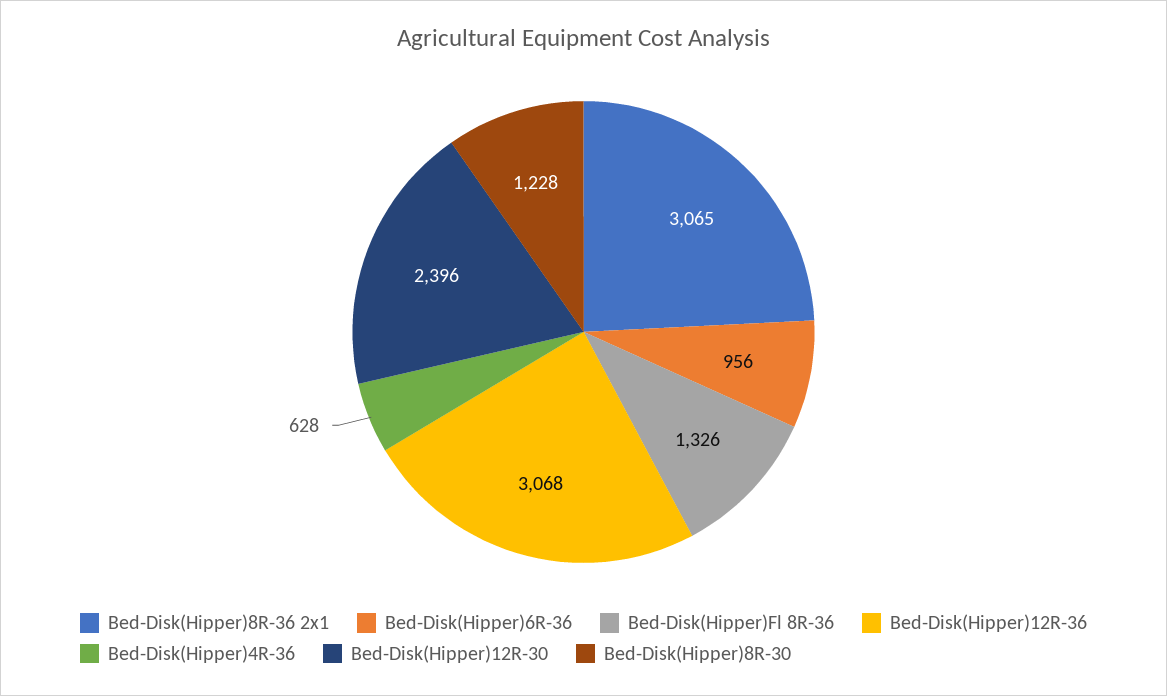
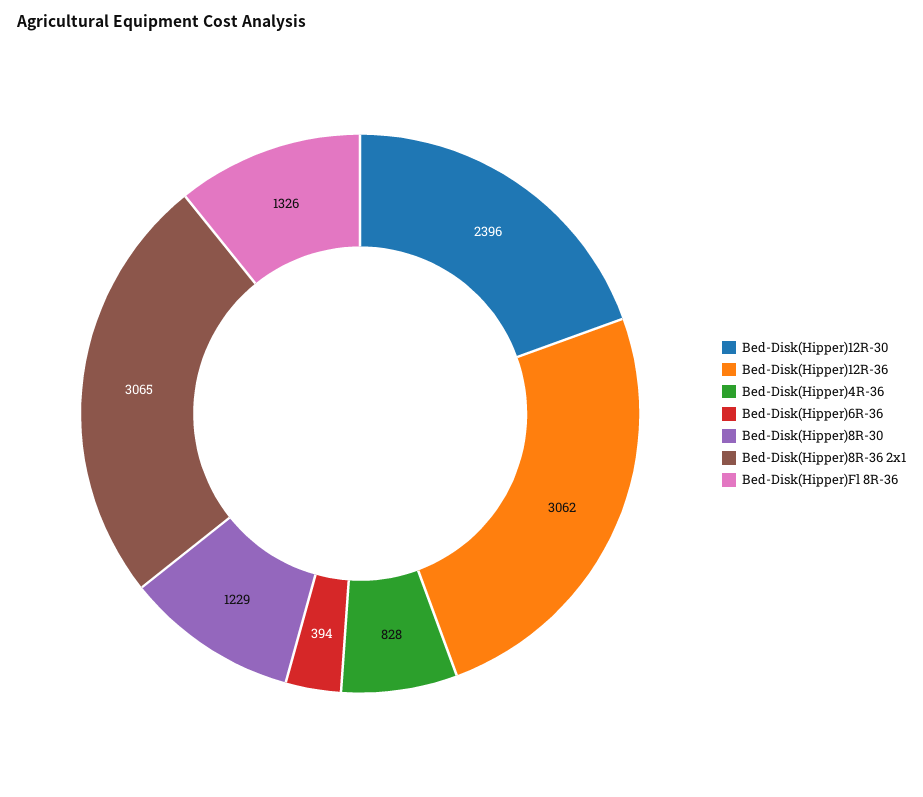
  {
    "Bed-Disk(Hipper)8R-36 2x1": 3065,
-   "Bed-Disk(Hipper)6R-36": 956,
+   "Bed-Disk(Hipper)6R-36": 394,
    "Bed-Disk(Hipper)Fl 8R-36": 1326,
-   "Bed-Disk(Hipper)12R-36": 3068,
+   "Bed-Disk(Hipper)12R-36": 3062,
-   "Bed-Disk(Hipper)4R-36": 628,
+   "Bed-Disk(Hipper)4R-36": 828,
    "Bed-Disk(Hipper)12R-30": 2396,
-   "Bed-Disk(Hipper)8R-30": 1228
+   "Bed-Disk(Hipper)8R-30": 1229
  }

